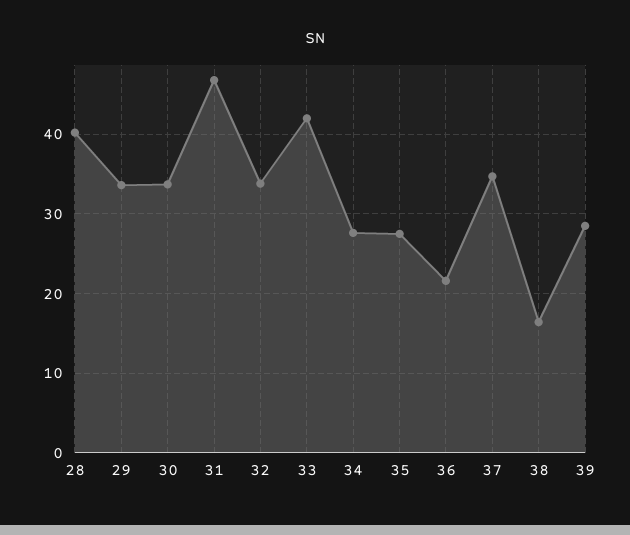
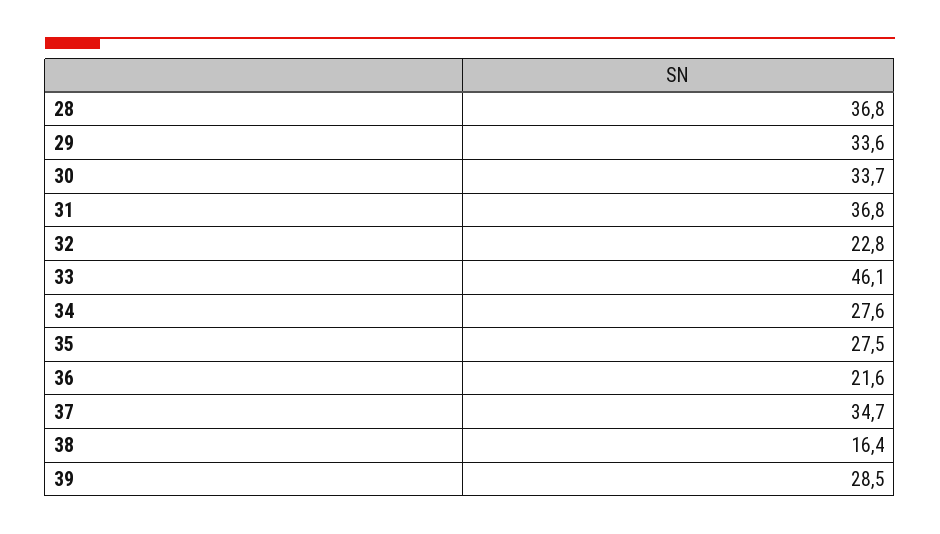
  {
-   "28": 40,
+   "28": 36.8,
    "29": 33.6,
    "30": 33.7,
-   "31": 47,
+   "31": 36.8,
-   "32": 34,
+   "32": 22.8,
-   "33": 42,
+   "33": 46.1,
    "34": 27.6,
    "35": 27.5,
    "36": 21.6,
    "37": 34.7,
    "38": 16.4,
    "39": 28.5
  }

